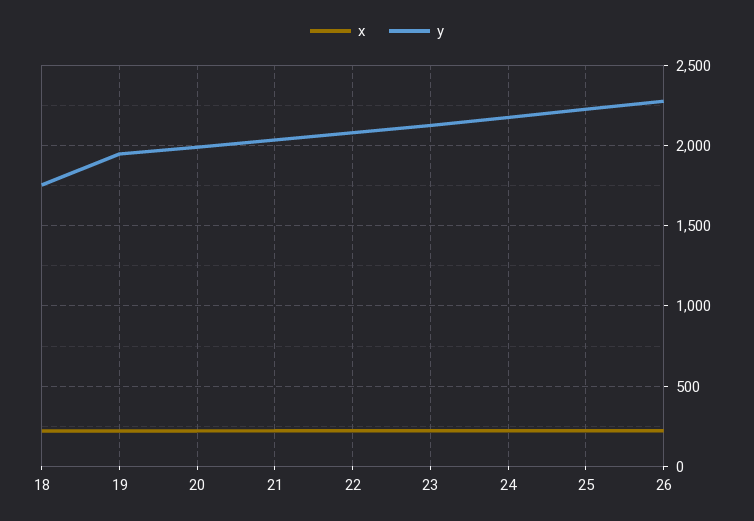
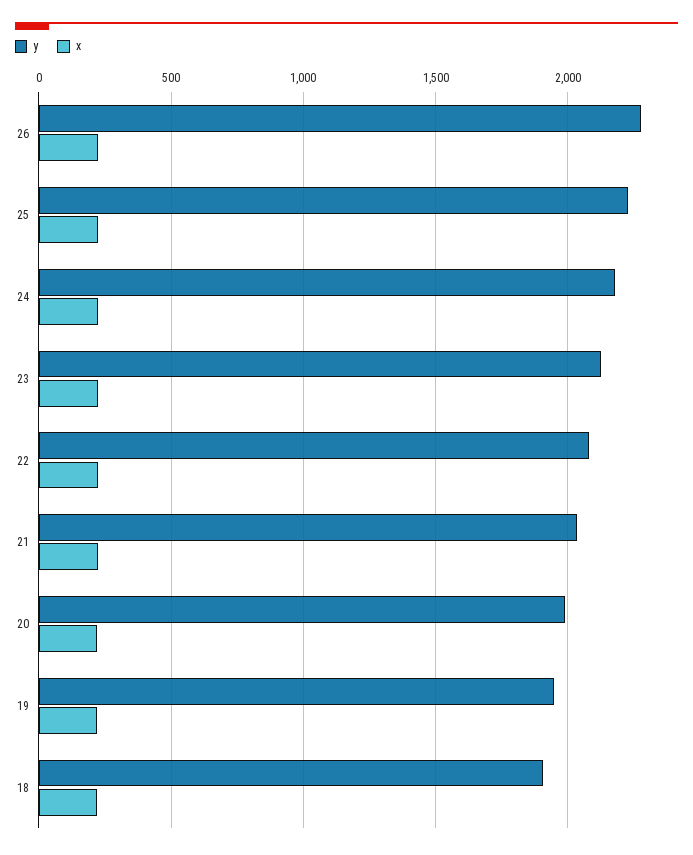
  {
    "x": {
      "18": 200,
      "19": 200,
      "20": 200,
      "21": 200,
      "22": 200,
      "23": 200,
      "24": 200,
      "25": 200,
      "26": 200
    },
    "y": {
-     "18": 1750,
+     "18": 1900,
      "19": 1950,
      "20": 2000,
      "21": 2050,
      "22": 2100,
      "23": 2150,
      "24": 2200,
      "25": 2250,
      "26": 2300
    }
  }

